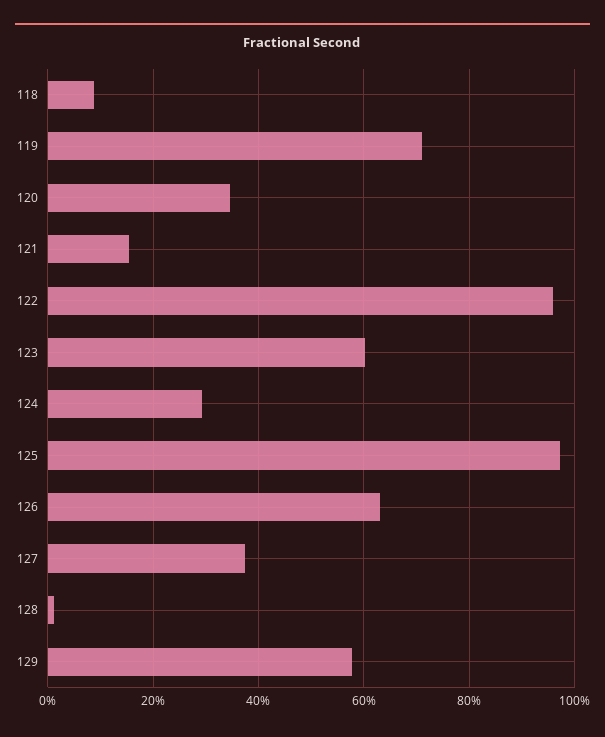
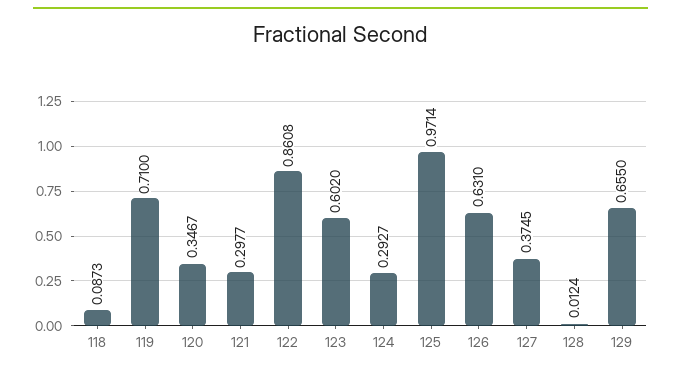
  {
    "118": 0.0873,
    "119": 0.71,
    "120": 0.3467,
-   "121": 0.16,
+   "121": 0.2977,
-   "122": 0.96,
+   "122": 0.8608,
    "123": 0.602,
    "124": 0.2927,
    "125": 0.9714,
    "126": 0.631,
    "127": 0.3745,
    "128": 0.0124,
-   "129": 0.58
+   "129": 0.655
  }

